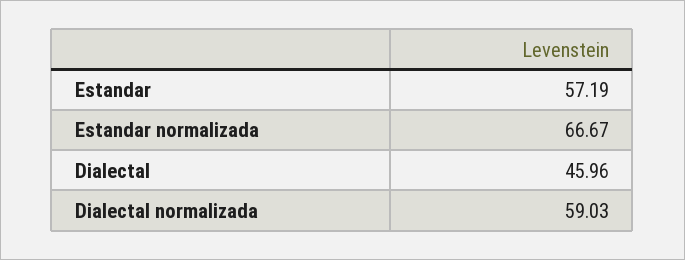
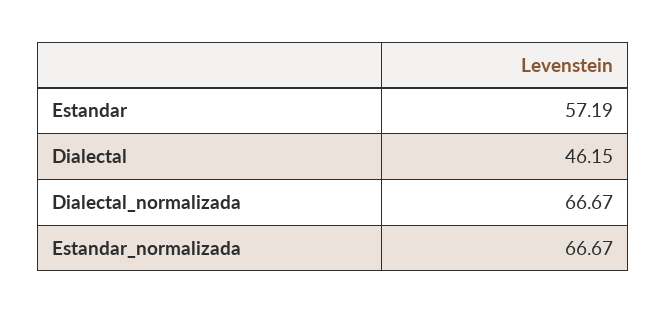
  {
    "Estandar": 57.19,
    "Estandar normalizada": 66.67,
-   "Dialectal": 45.96,
+   "Dialectal": 46.15,
-   "Dialectal normalizada": 59.03
+   "Dialectal normalizada": 66.67
  }

